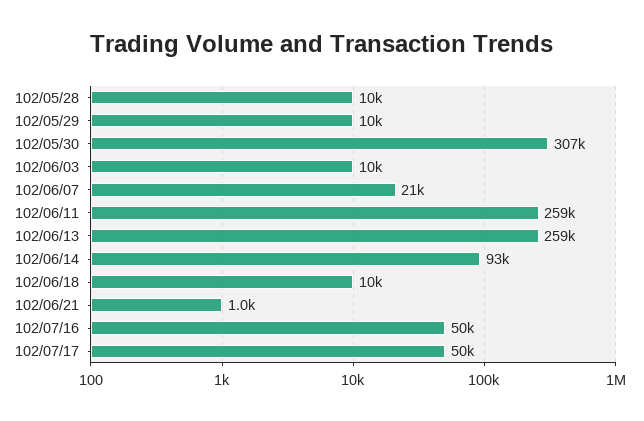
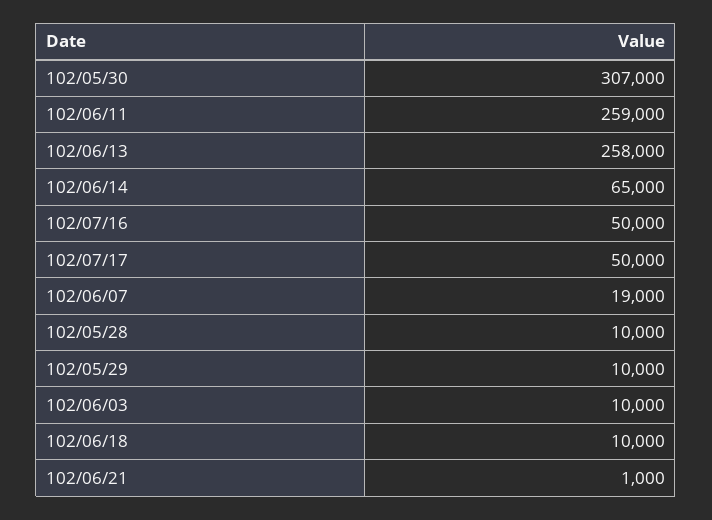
  {
    "102/05/28": 10000,
    "102/05/29": 10000,
    "102/05/30": 307000,
    "102/06/03": 10000,
-   "102/06/07": 21000,
+   "102/06/07": 19000,
    "102/06/11": 259000,
-   "102/06/13": 259000,
+   "102/06/13": 258000,
-   "102/06/14": 93000,
+   "102/06/14": 65000,
    "102/06/18": 10000,
    "102/06/21": 1000,
    "102/07/16": 50000,
    "102/07/17": 50000
  }

